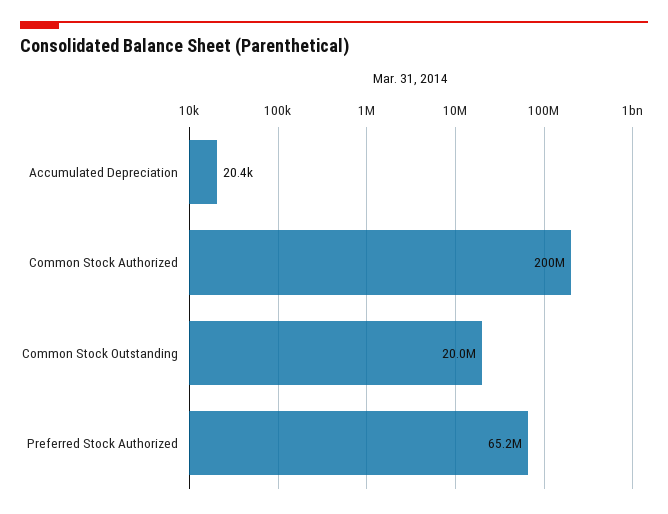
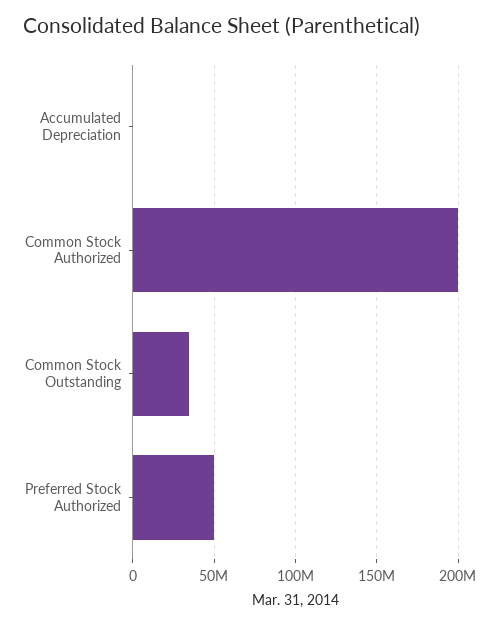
  {
    "Accumulated Depreciation": 20400,
    "Common Stock Authorized": 200000000,
-   "Common Stock Outstanding": 20000000,
+   "Common Stock Outstanding": 35000000,
-   "Preferred Stock Authorized": 65200000
+   "Preferred Stock Authorized": 50000000
  }

